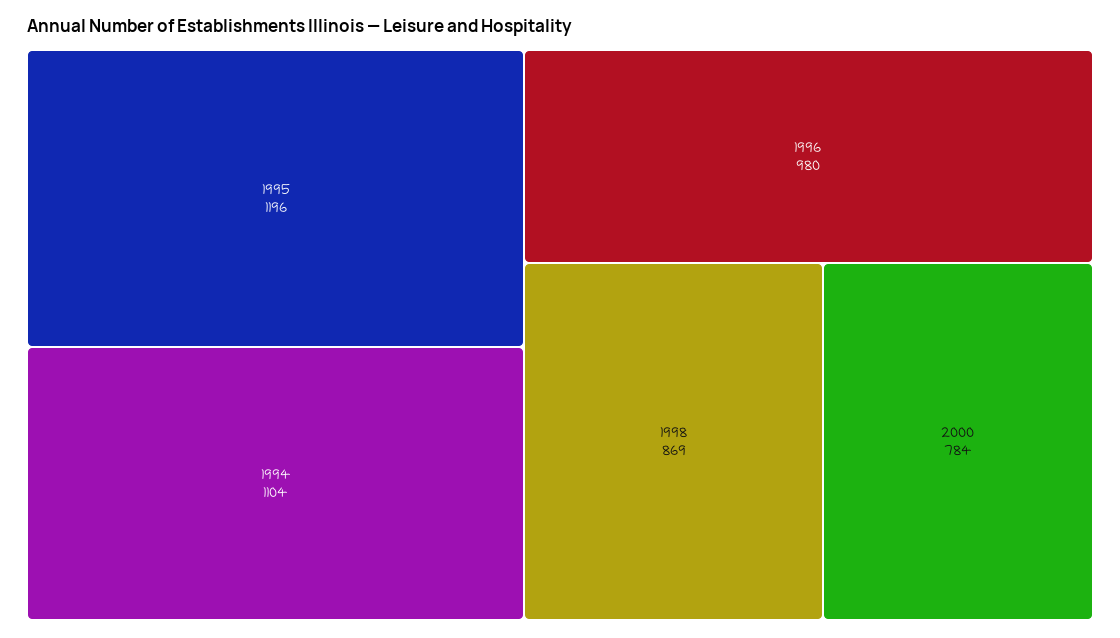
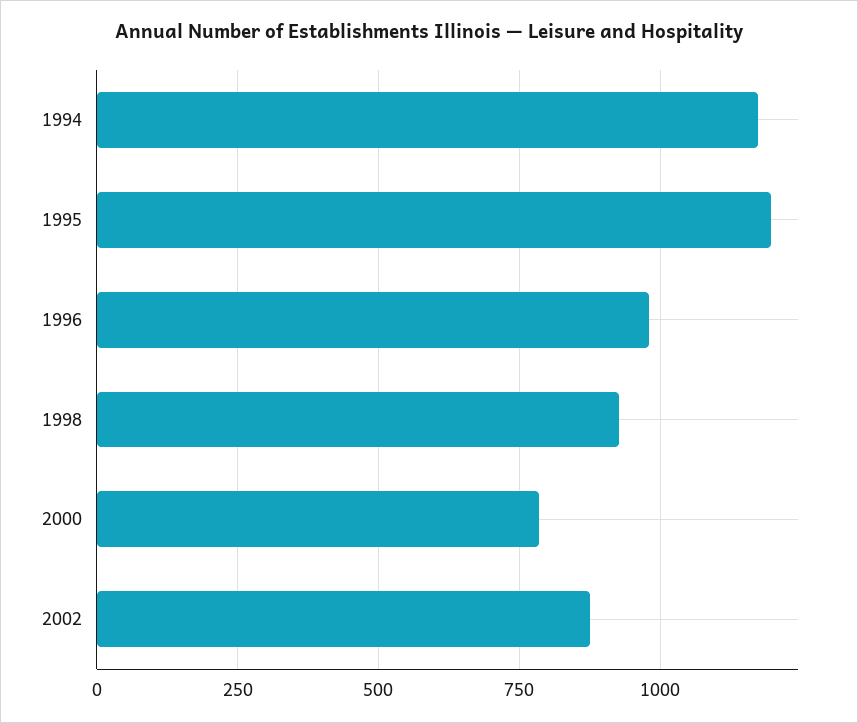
  {
    "1995": 1196,
-   "1994": 1104,
+   "1994": 1175,
    "1996": 980,
-   "1998": 869,
+   "1998": 925,
-   "2000": 784
+   "2000": 784,
+   "2002": 875
  }

